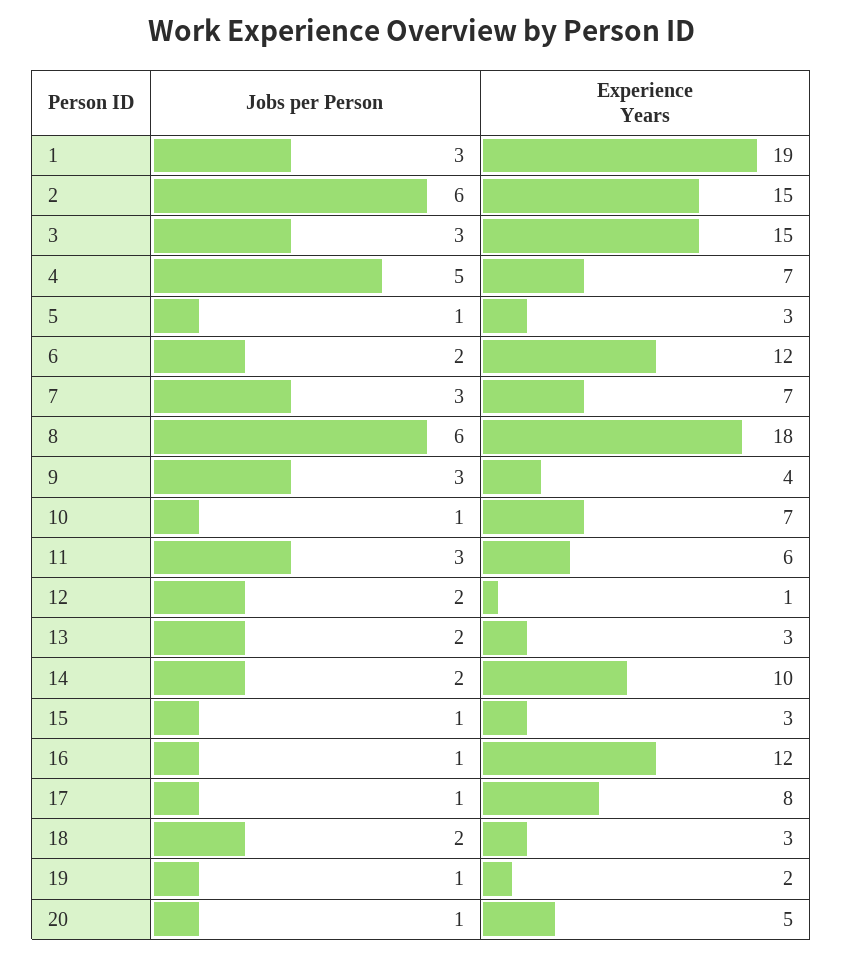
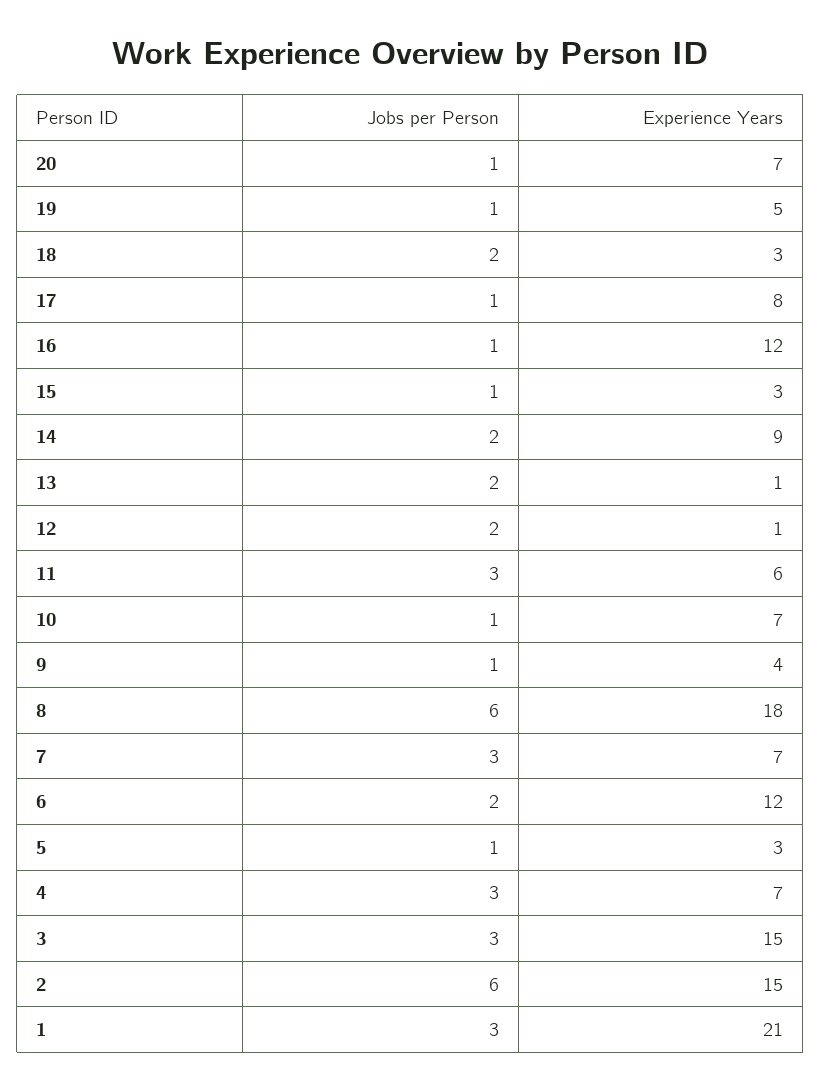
  {
    "Jobs per Person": {
      "1": 3,
      "2": 6,
      "3": 3,
-     "4": 5,
+     "4": 3,
      "5": 1,
      "6": 2,
      "7": 3,
      "8": 6,
-     "9": 3,
+     "9": 1,
      "10": 1,
      "11": 3,
      "12": 2,
      "13": 2,
      "14": 2,
      "15": 1,
      "16": 1,
      "17": 1,
      "18": 2,
      "19": 1,
      "20": 1
    },
    "Experience Years": {
-     "1": 19,
+     "1": 21,
      "2": 15,
      "3": 15,
      "4": 7,
      "5": 3,
      "6": 12,
      "7": 7,
      "8": 18,
      "9": 4,
      "10": 7,
      "11": 6,
      "12": 1,
-     "13": 3,
+     "13": 1,
-     "14": 10,
+     "14": 9,
      "15": 3,
      "16": 12,
      "17": 8,
      "18": 3,
-     "19": 2,
+     "19": 5,
-     "20": 5
+     "20": 7
    }
  }

